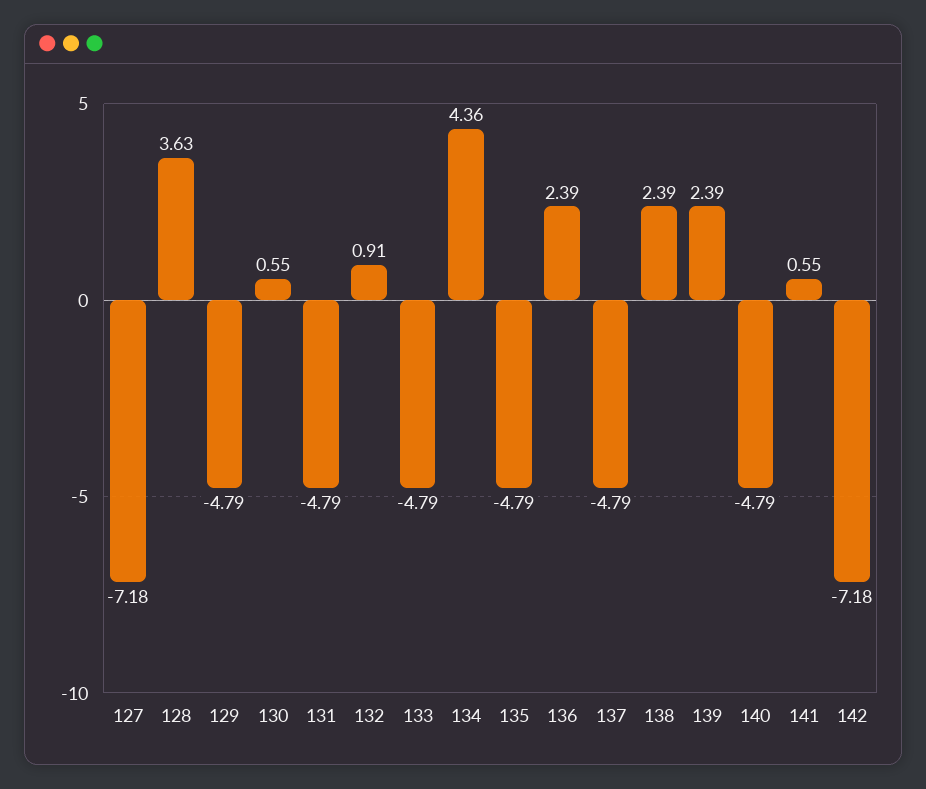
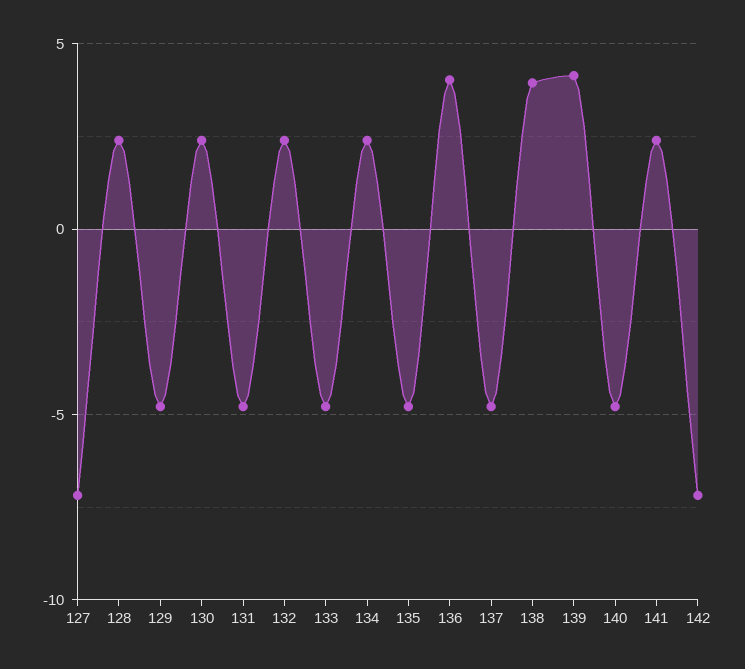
  {
    "127": -7.18,
-   "128": 3.63,
+   "128": 2.5,
    "129": -4.79,
-   "130": 0.55,
+   "130": 2.5,
    "131": -4.79,
-   "132": 0.91,
+   "132": 2.5,
    "133": -4.79,
-   "134": 4.36,
+   "134": 2.5,
    "135": -4.79,
-   "136": 2.39,
+   "136": 4,
    "137": -4.79,
-   "138": 2.39,
+   "138": 4,
-   "139": 2.39,
+   "139": 4,
    "140": -4.79,
-   "141": 0.55,
+   "141": 2.5,
    "142": -7.18
  }

